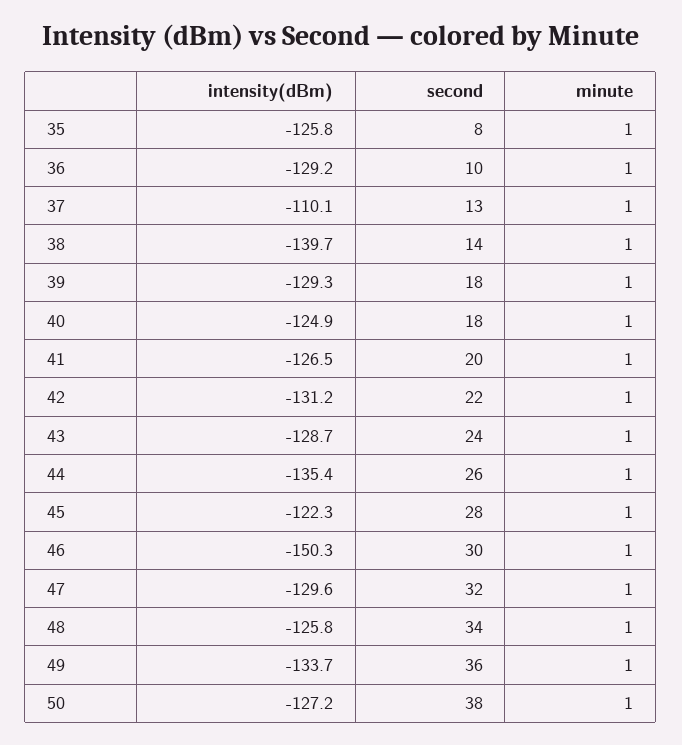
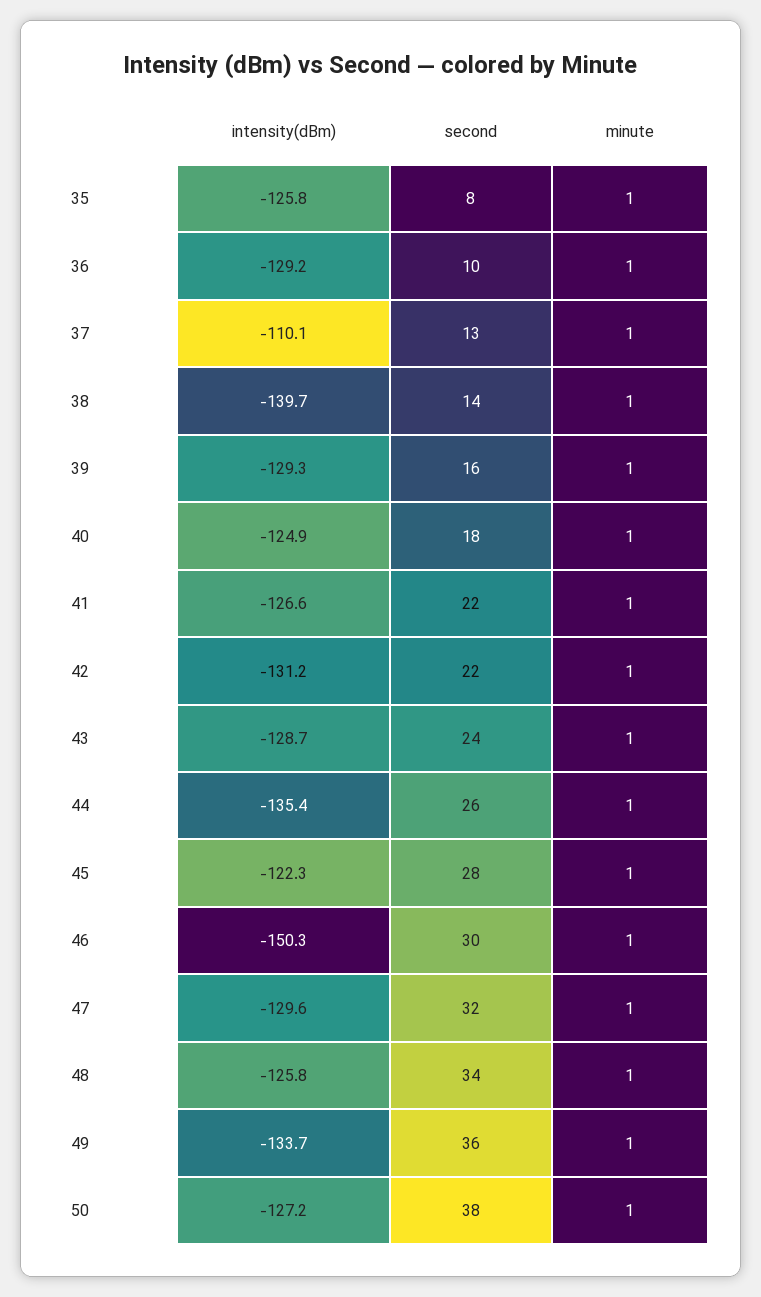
  {
    "intensity(dBm)": {
      "35": -125.8,
      "36": -129.2,
      "37": -110.1,
      "38": -139.7,
      "39": -129.3,
      "40": -124.9,
-     "41": -126.5,
+     "41": -126.6,
      "42": -131.2,
      "43": -128.7,
      "44": -135.4,
      "45": -122.3,
      "46": -150.3,
      "47": -129.6,
      "48": -125.8,
      "49": -133.7,
      "50": -127.2
    },
    "second": {
      "35": 8,
      "36": 10,
      "37": 13,
      "38": 14,
-     "39": 18,
+     "39": 16,
      "40": 18,
-     "41": 20,
+     "41": 22,
      "42": 22,
      "43": 24,
      "44": 26,
      "45": 28,
      "46": 30,
      "47": 32,
      "48": 34,
      "49": 36,
      "50": 38
    },
    "minute": {
      "35": 1,
      "36": 1,
      "37": 1,
      "38": 1,
      "39": 1,
      "40": 1,
      "41": 1,
      "42": 1,
      "43": 1,
      "44": 1,
      "45": 1,
      "46": 1,
      "47": 1,
      "48": 1,
      "49": 1,
      "50": 1
    }
  }

